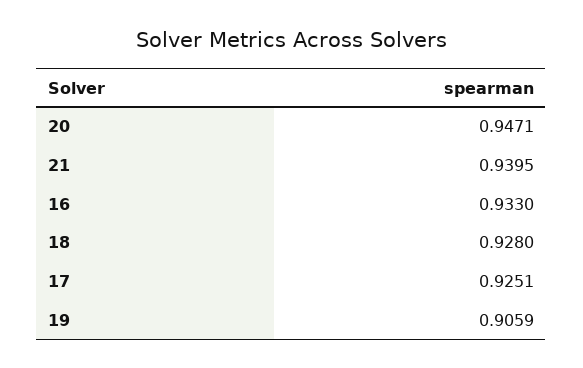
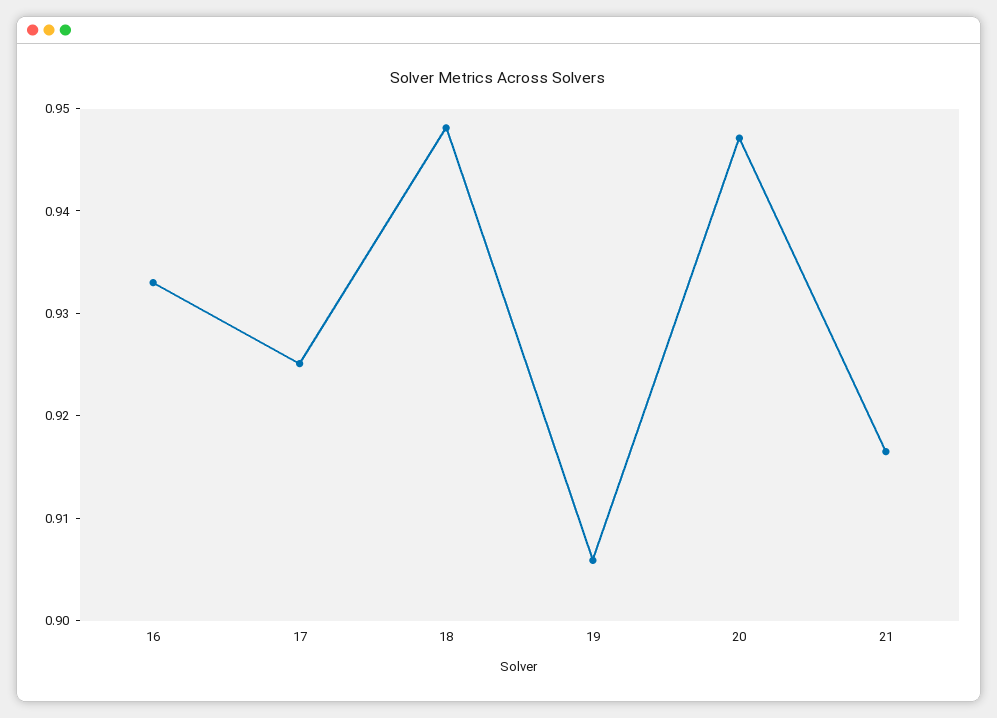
  {
    "20": 0.9471,
-   "21": 0.9395,
+   "21": 0.916,
    "16": 0.933,
-   "18": 0.928,
+   "18": 0.948,
    "17": 0.9251,
    "19": 0.9059
  }

